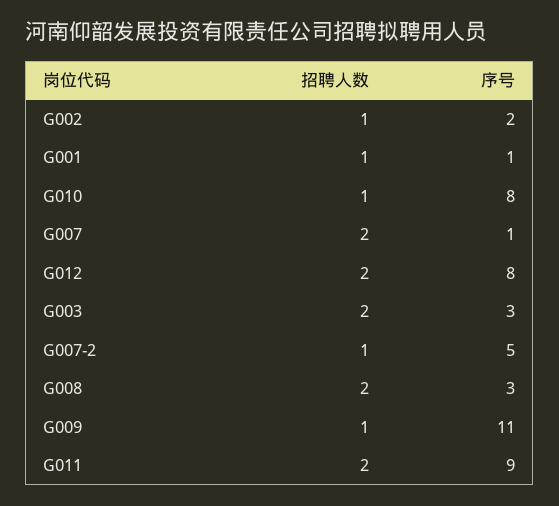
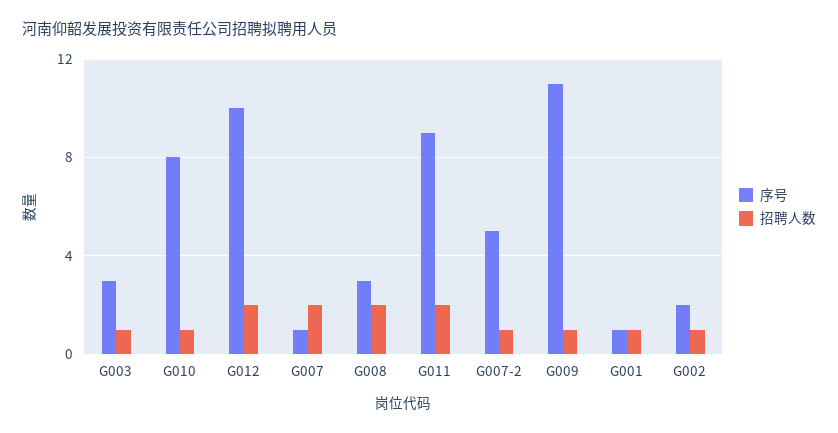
  {
    "招聘人数": {
      "G002": 1,
      "G001": 1,
      "G010": 1,
      "G007": 2,
      "G012": 2,
-     "G003": 2,
+     "G003": 1,
      "G007-2": 1,
      "G008": 2,
      "G009": 1,
      "G011": 2
    },
    "序号": {
      "G002": 2,
      "G001": 1,
      "G010": 8,
      "G007": 1,
-     "G012": 8,
+     "G012": 10,
      "G003": 3,
      "G007-2": 5,
      "G008": 3,
      "G009": 11,
      "G011": 9
    }
  }

